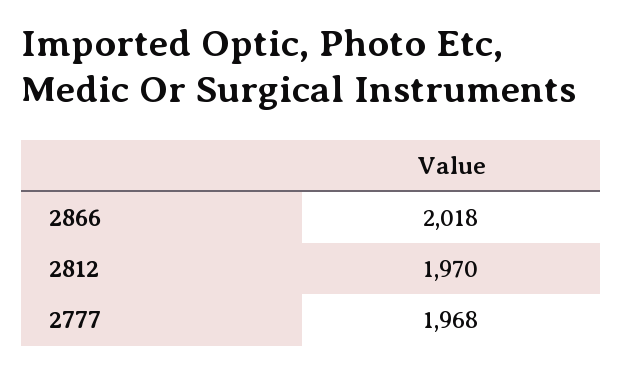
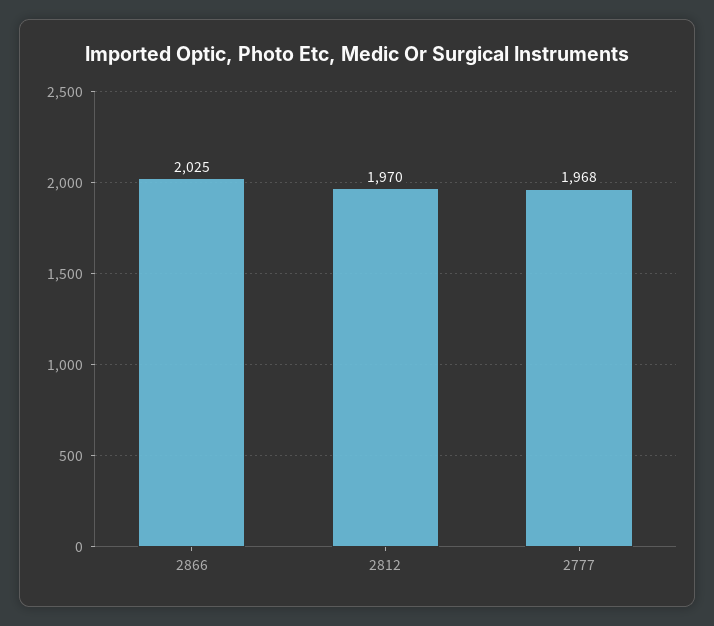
  {
-   "2866": 2018,
+   "2866": 2025,
    "2812": 1970,
    "2777": 1968
  }

